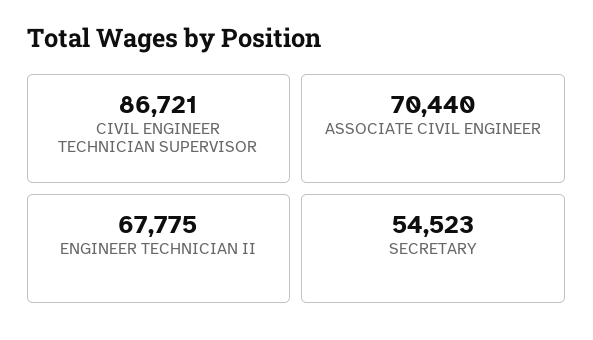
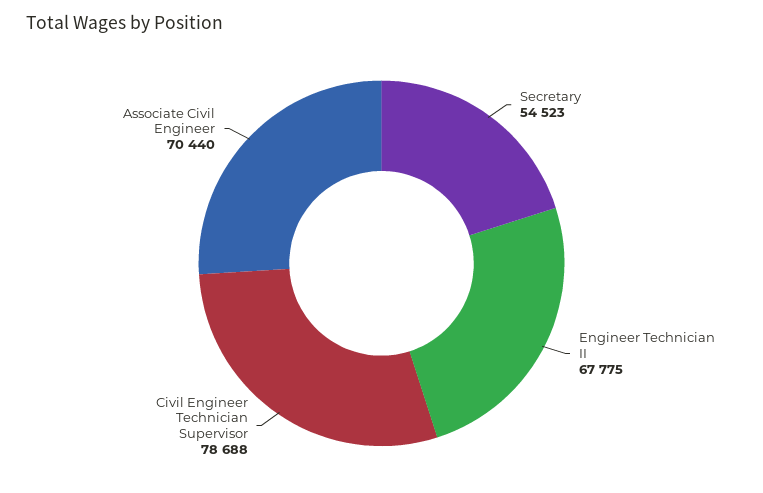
  {
-   "CIVIL ENGINEER TECHNICIAN SUPERVISOR": 86721,
+   "CIVIL ENGINEER TECHNICIAN SUPERVISOR": 78688,
    "ASSOCIATE CIVIL ENGINEER": 70440,
    "ENGINEER TECHNICIAN II": 67775,
    "SECRETARY": 54523
  }

